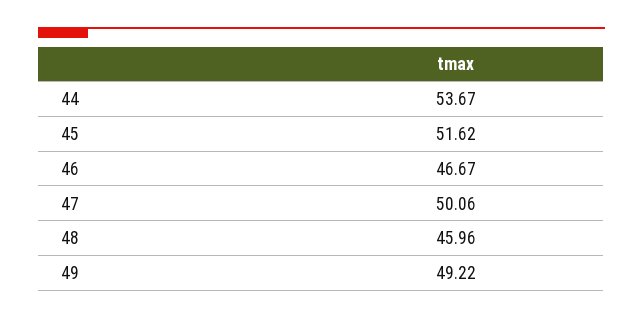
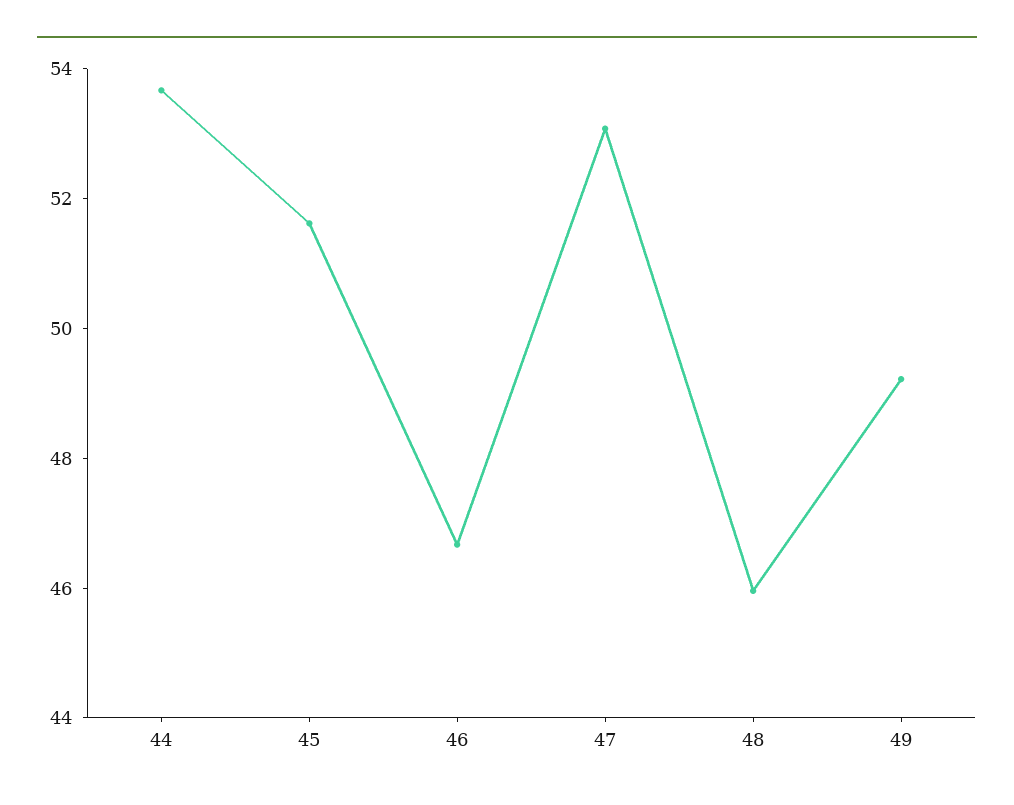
  {
    "44": 53.67,
    "45": 51.62,
    "46": 46.67,
-   "47": 50.06,
+   "47": 53,
    "48": 45.96,
    "49": 49.22
  }

